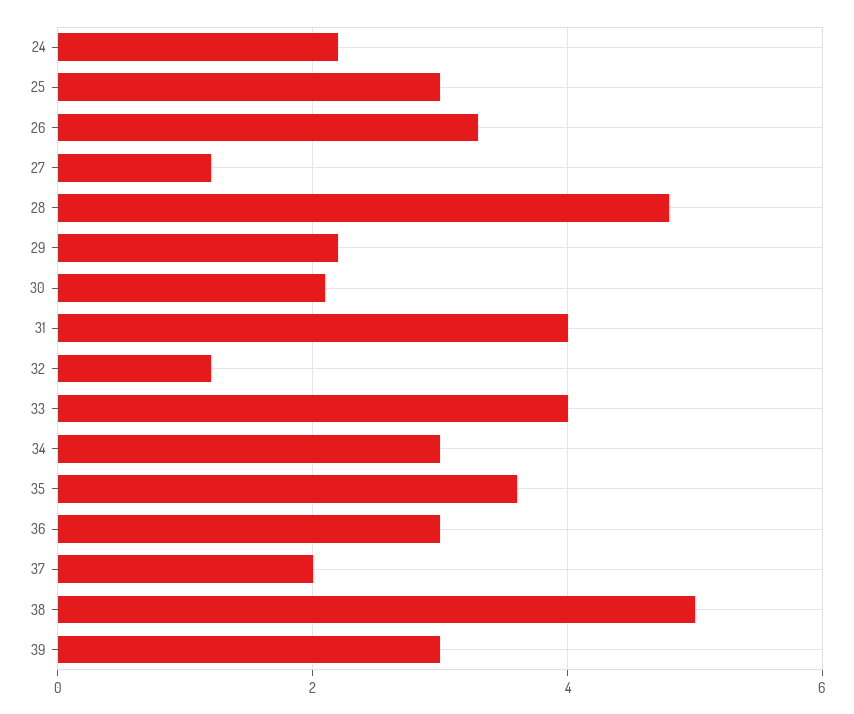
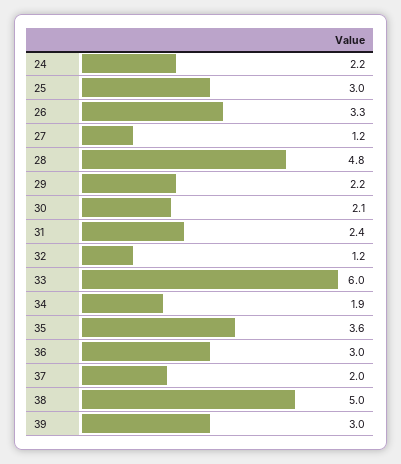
  {
    "24": 2.2,
    "25": 3,
    "26": 3.3,
    "27": 1.2,
    "28": 4.8,
    "29": 2.2,
    "30": 2.1,
-   "31": 4,
+   "31": 2.4,
    "32": 1.2,
-   "33": 4,
+   "33": 6,
-   "34": 3,
+   "34": 1.9,
    "35": 3.6,
    "36": 3,
    "37": 2,
    "38": 5,
    "39": 3
  }

